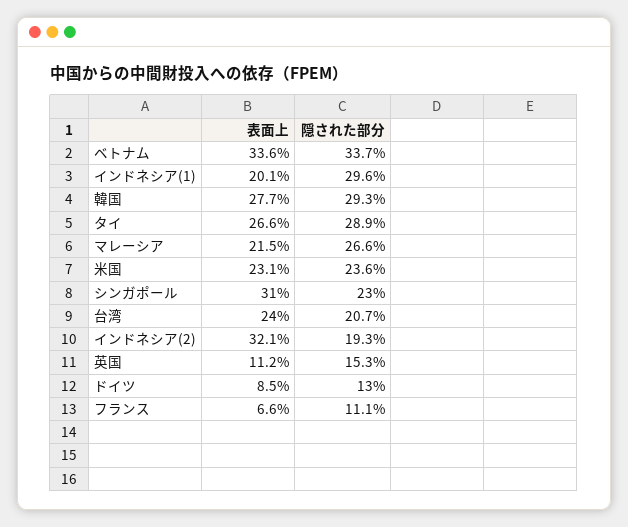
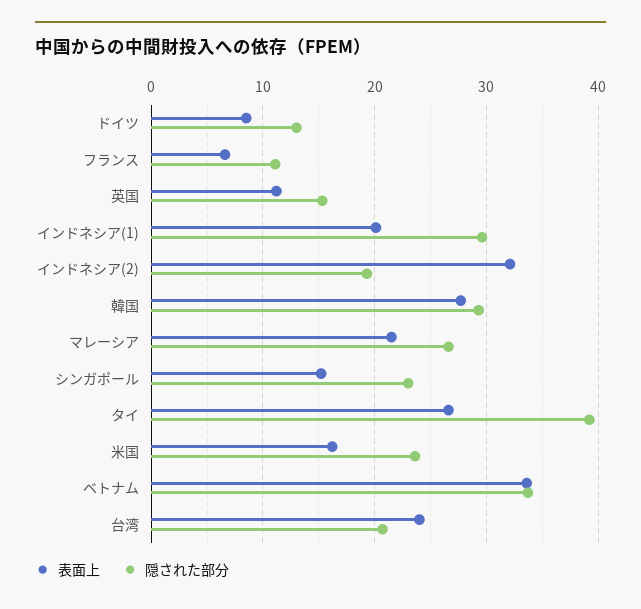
  {
    "表面上": {
      "ベトナム": 33.6,
      "インドネシア(1)": 20.1,
      "韓国": 27.7,
      "タイ": 26.6,
      "マレーシア": 21.5,
-     "米国": 23.1,
+     "米国": 16,
-     "シンガポール": 31,
+     "シンガポール": 15,
      "台湾": 24,
      "インドネシア(2)": 32.1,
      "英国": 11.2,
      "ドイツ": 8.5,
      "フランス": 6.6
    },
    "隠された部分": {
      "ベトナム": 33.7,
      "インドネシア(1)": 29.6,
      "韓国": 29.3,
-     "タイ": 28.9,
+     "タイ": 39,
      "マレーシア": 26.6,
      "米国": 23.6,
      "シンガポール": 23,
      "台湾": 20.7,
      "インドネシア(2)": 19.3,
      "英国": 15.3,
      "ドイツ": 13,
      "フランス": 11.1
    }
  }

